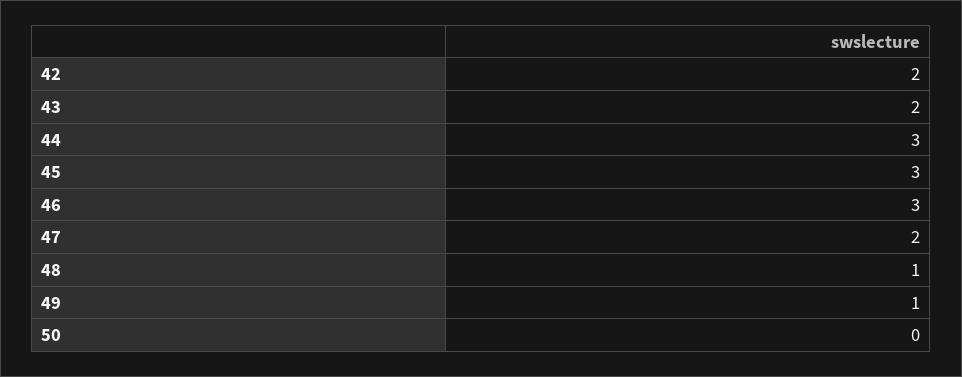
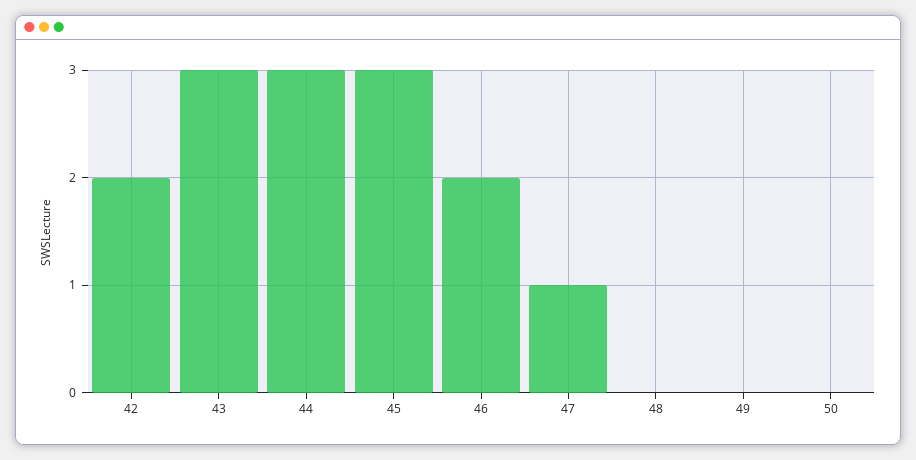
  {
    "42": 2,
-   "43": 2,
+   "43": 3,
    "44": 3,
    "45": 3,
-   "46": 3,
+   "46": 2,
-   "47": 2,
+   "47": 1,
-   "48": 1,
+   "48": 0,
-   "49": 1,
+   "49": 0,
    "50": 0
  }

